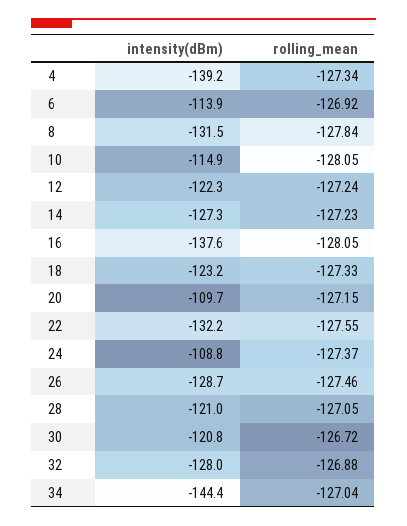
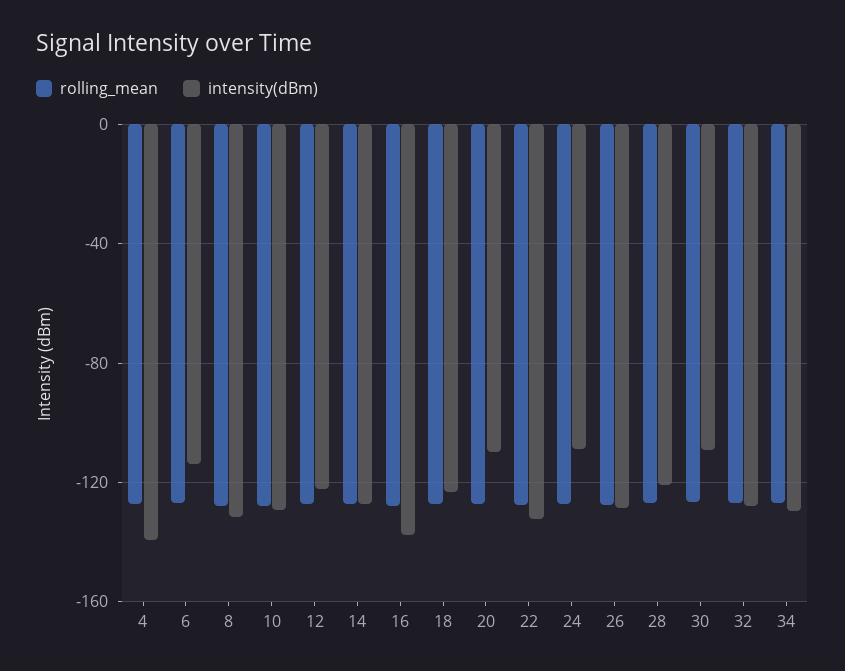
  {
    "intensity(dBm)": {
      "4": -139.2,
      "6": -113.9,
      "8": -131.5,
-     "10": -114.9,
+     "10": -130,
      "12": -122.3,
      "14": -127.3,
      "16": -137.6,
      "18": -123.2,
      "20": -109.7,
      "22": -132.2,
      "24": -108.8,
      "26": -128.7,
      "28": -121,
-     "30": -120.8,
+     "30": -110,
      "32": -128,
-     "34": -144.4
+     "34": -130
    },
    "rolling_mean": {
      "4": -127.34,
      "6": -126.92,
      "8": -127.84,
      "10": -128.05,
      "12": -127.24,
      "14": -127.23,
      "16": -128.05,
      "18": -127.33,
      "20": -127.15,
      "22": -127.55,
      "24": -127.37,
      "26": -127.46,
      "28": -127.05,
      "30": -126.72,
      "32": -126.88,
      "34": -127.04
    }
  }

